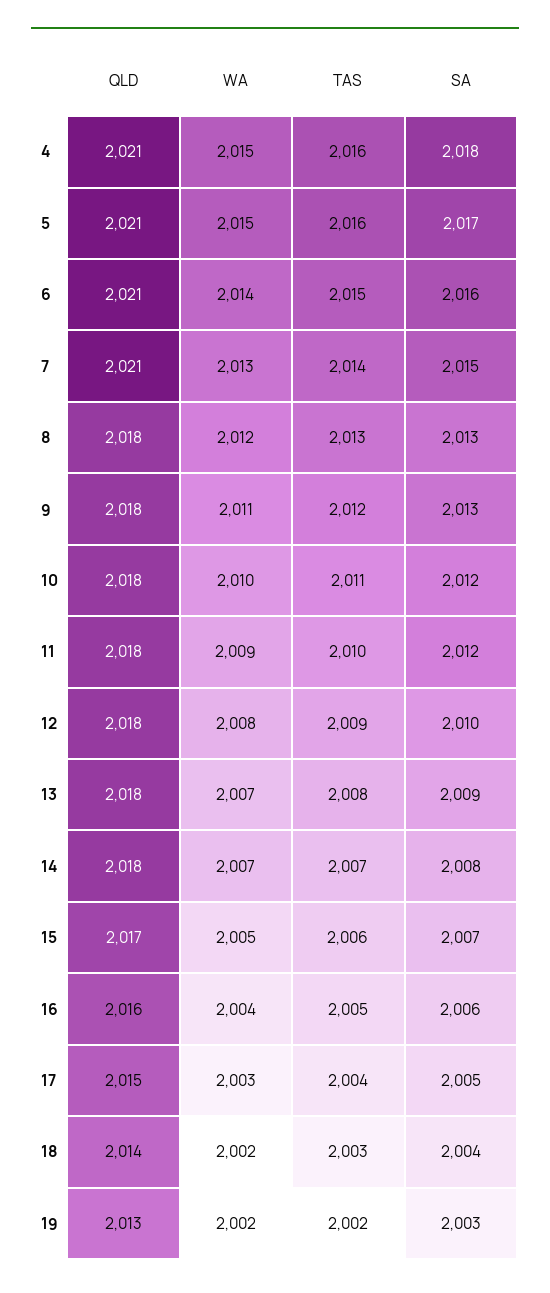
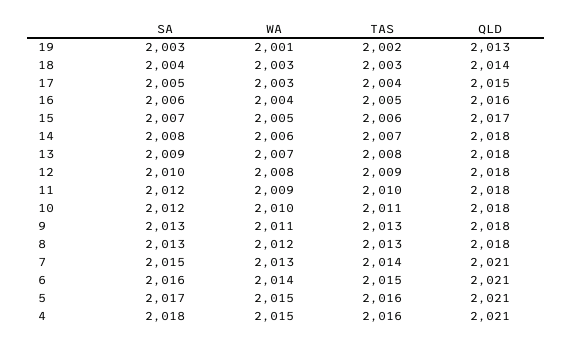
  {
    "QLD": {
      "4": 2021,
      "5": 2021,
      "6": 2021,
      "7": 2021,
      "8": 2018,
      "9": 2018,
      "10": 2018,
      "11": 2018,
      "12": 2018,
      "13": 2018,
      "14": 2018,
      "15": 2017,
      "16": 2016,
      "17": 2015,
      "18": 2014,
      "19": 2013
    },
    "WA": {
      "4": 2015,
      "5": 2015,
      "6": 2014,
      "7": 2013,
      "8": 2012,
      "9": 2011,
      "10": 2010,
      "11": 2009,
      "12": 2008,
      "13": 2007,
-     "14": 2007,
+     "14": 2006,
      "15": 2005,
      "16": 2004,
      "17": 2003,
-     "18": 2002,
+     "18": 2003,
-     "19": 2002
+     "19": 2001
    },
    "TAS": {
      "4": 2016,
      "5": 2016,
      "6": 2015,
      "7": 2014,
      "8": 2013,
-     "9": 2012,
+     "9": 2013,
      "10": 2011,
      "11": 2010,
      "12": 2009,
      "13": 2008,
      "14": 2007,
      "15": 2006,
      "16": 2005,
      "17": 2004,
      "18": 2003,
      "19": 2002
    },
    "SA": {
      "4": 2018,
      "5": 2017,
      "6": 2016,
      "7": 2015,
      "8": 2013,
      "9": 2013,
      "10": 2012,
      "11": 2012,
      "12": 2010,
      "13": 2009,
      "14": 2008,
      "15": 2007,
      "16": 2006,
      "17": 2005,
      "18": 2004,
      "19": 2003
    }
  }

